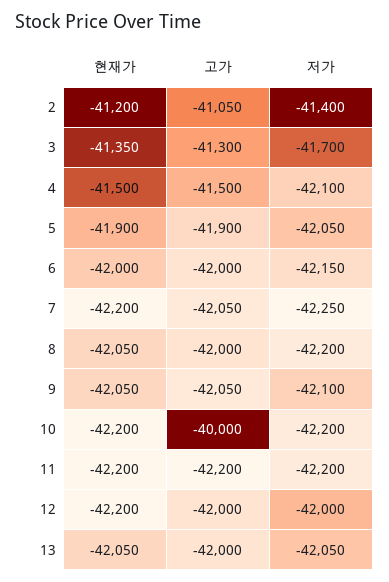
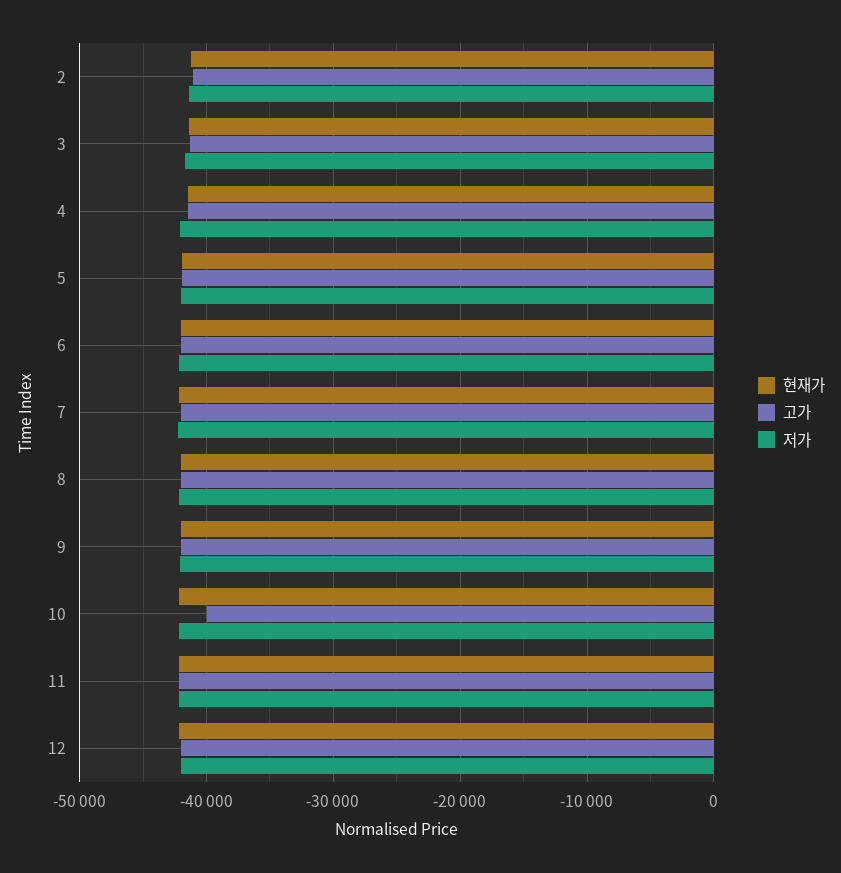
  {
    "현재가": {
      "2": -41200,
      "3": -41350,
      "4": -41500,
      "5": -41900,
      "6": -42000,
      "7": -42200,
      "8": -42050,
      "9": -42050,
      "10": -42200,
      "11": -42200,
-     "12": -42200,
+     "12": -42200
-     "13": -42050
    },
    "고가": {
      "2": -41050,
      "3": -41300,
      "4": -41500,
      "5": -41900,
      "6": -42000,
      "7": -42050,
      "8": -42000,
      "9": -42050,
      "10": -40000,
      "11": -42200,
-     "12": -42000,
+     "12": -42000
-     "13": -42000
    },
    "저가": {
      "2": -41400,
      "3": -41700,
      "4": -42100,
      "5": -42050,
      "6": -42150,
      "7": -42250,
      "8": -42200,
      "9": -42100,
      "10": -42200,
      "11": -42200,
-     "12": -42000,
+     "12": -42000
-     "13": -42050
    }
  }

